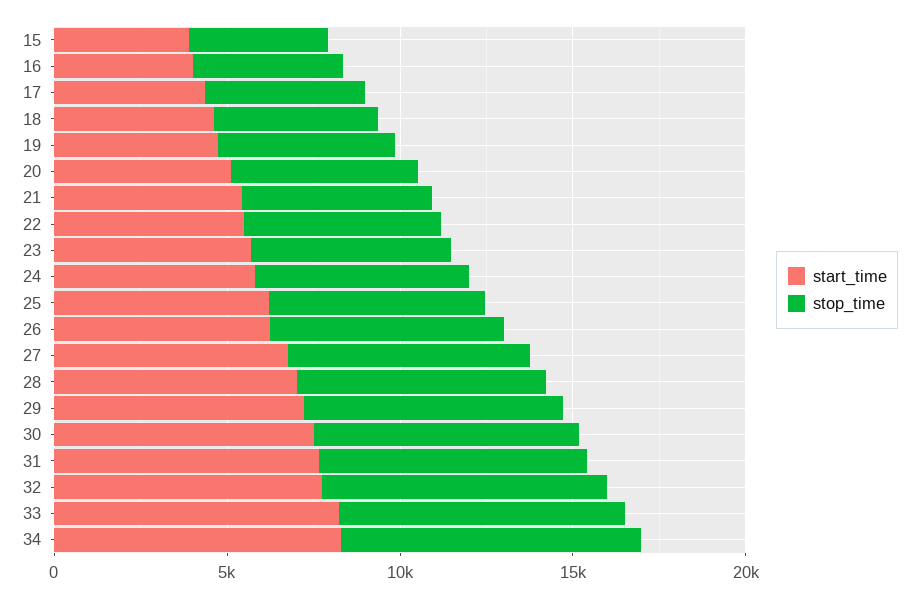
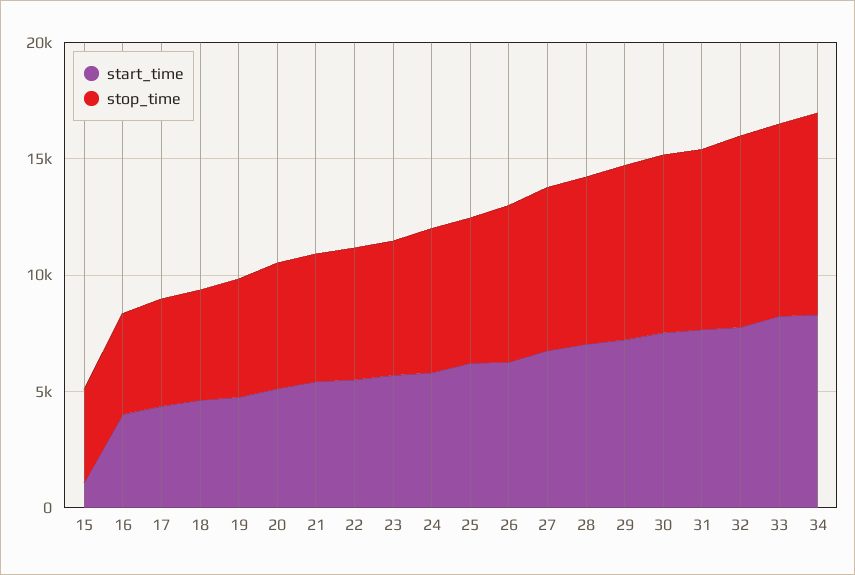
  {
    "start_time": {
-     "15": 4000,
+     "15": 1000,
      "16": 4000,
      "17": 4000,
      "18": 5000,
      "19": 5000,
      "20": 5000,
      "21": 5000,
      "22": 5000,
      "23": 6000,
      "24": 6000,
      "25": 6000,
      "26": 6000,
      "27": 7000,
      "28": 7000,
      "29": 7000,
      "30": 8000,
      "31": 8000,
      "32": 8000,
      "33": 8000,
      "34": 8000
    },
    "stop_time": {
      "15": 4000,
      "16": 4000,
      "17": 5000,
      "18": 5000,
      "19": 5000,
      "20": 5000,
      "21": 5000,
      "22": 6000,
      "23": 6000,
      "24": 6000,
      "25": 6000,
      "26": 7000,
      "27": 7000,
      "28": 7000,
      "29": 8000,
      "30": 8000,
      "31": 8000,
      "32": 8000,
      "33": 8000,
      "34": 9000
    }
  }

